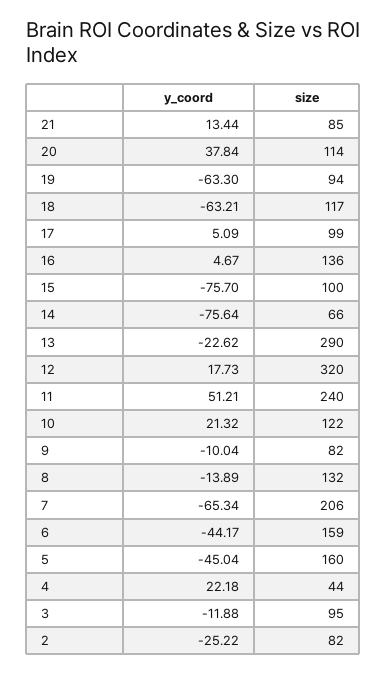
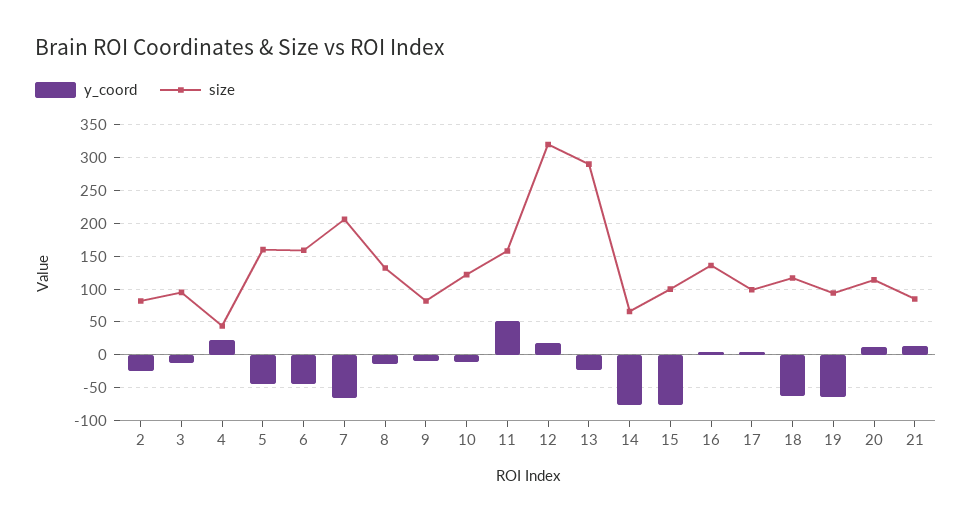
  {
    "y_coord": {
      "21": 13.44,
-     "20": 37.84,
+     "20": 10,
      "19": -63.3,
      "18": -63.21,
      "17": 5.09,
      "16": 4.67,
      "15": -75.7,
      "14": -75.64,
      "13": -22.62,
      "12": 17.73,
      "11": 51.21,
-     "10": 21.32,
+     "10": -10,
      "9": -10.04,
      "8": -13.89,
      "7": -65.34,
      "6": -44.17,
      "5": -45.04,
      "4": 22.18,
      "3": -11.88,
      "2": -25.22
    },
    "size": {
      "21": 85,
      "20": 114,
      "19": 94,
      "18": 117,
      "17": 99,
      "16": 136,
      "15": 100,
      "14": 66,
      "13": 290,
      "12": 320,
-     "11": 240,
+     "11": 160,
      "10": 122,
      "9": 82,
      "8": 132,
      "7": 206,
      "6": 159,
      "5": 160,
      "4": 44,
      "3": 95,
      "2": 82
    }
  }

